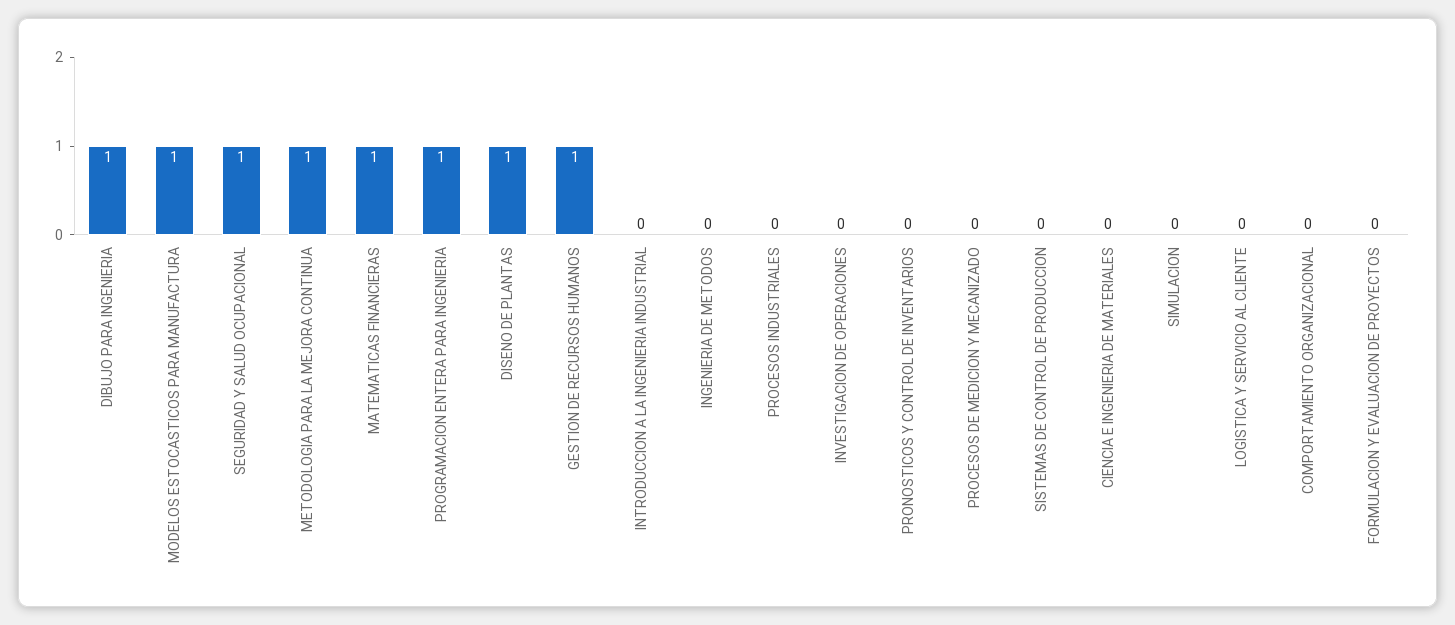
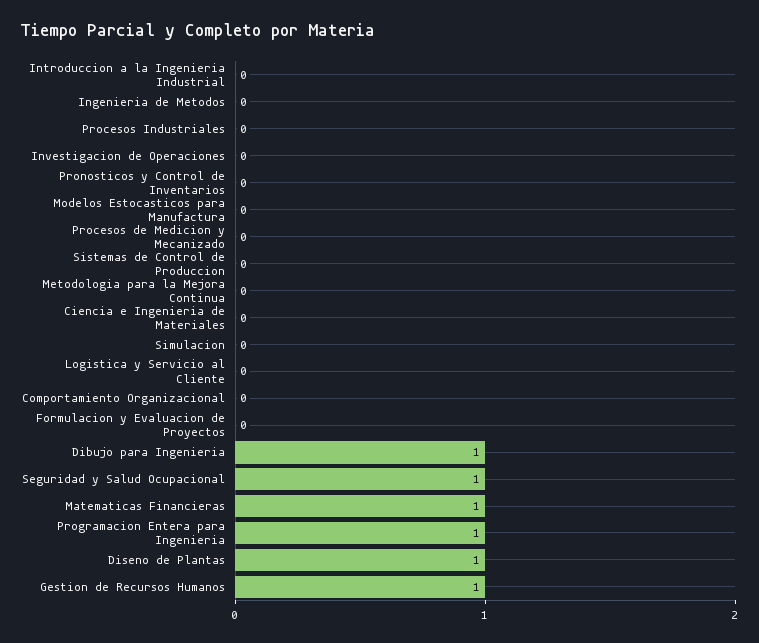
  {
    "DIBUJO PARA INGENIERIA": 1,
-   "MODELOS ESTOCASTICOS PARA MANUFACTURA": 1,
+   "MODELOS ESTOCASTICOS PARA MANUFACTURA": 0,
    "SEGURIDAD Y SALUD OCUPACIONAL": 1,
-   "METODOLOGIA PARA LA MEJORA CONTINUA": 1,
+   "METODOLOGIA PARA LA MEJORA CONTINUA": 0,
    "MATEMATICAS FINANCIERAS": 1,
    "PROGRAMACION ENTERA PARA INGENIERIA": 1,
    "DISENO DE PLANTAS": 1,
    "GESTION DE RECURSOS HUMANOS": 1,
    "INTRODUCCION A LA INGENIERIA INDUSTRIAL": 0,
    "INGENIERIA DE METODOS": 0,
    "PROCESOS INDUSTRIALES": 0,
    "INVESTIGACION DE OPERACIONES": 0,
    "PRONOSTICOS Y CONTROL DE INVENTARIOS": 0,
    "PROCESOS DE MEDICION Y MECANIZADO": 0,
    "SISTEMAS DE CONTROL DE PRODUCCION": 0,
    "CIENCIA E INGENIERIA DE MATERIALES": 0,
    "SIMULACION": 0,
    "LOGISTICA Y SERVICIO AL CLIENTE": 0,
    "COMPORTAMIENTO ORGANIZACIONAL": 0,
    "FORMULACION Y EVALUACION DE PROYECTOS": 0
  }

